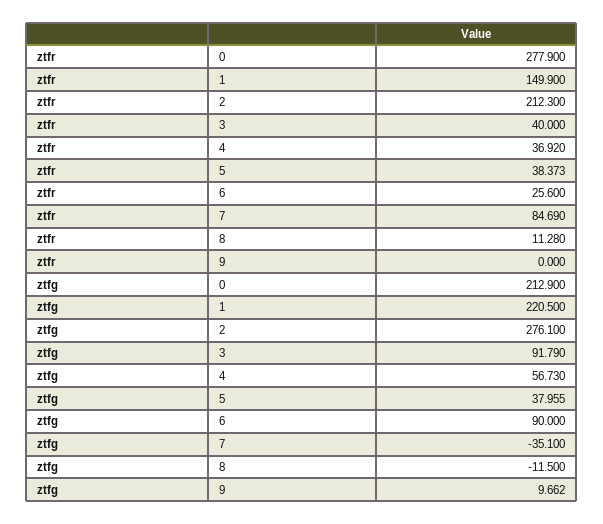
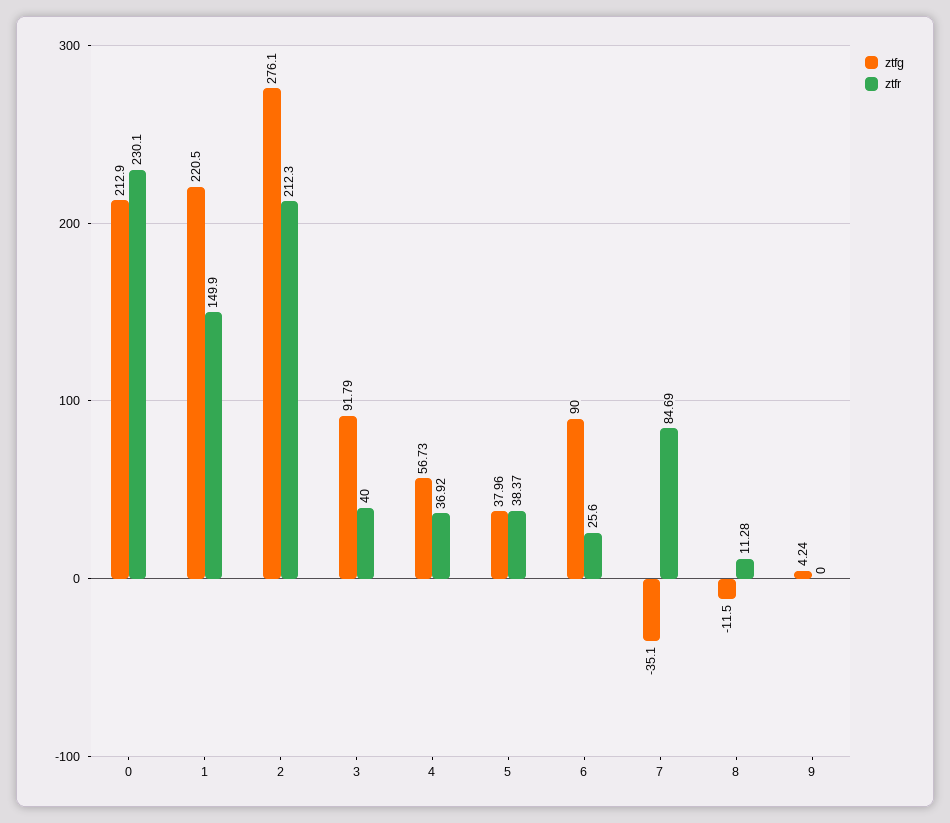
  {
    "ztfr": {
-     "0": 277.9,
+     "0": 230.1,
      "1": 149.9,
      "2": 212.3,
      "3": 40,
      "4": 36.92,
      "5": 38.373,
      "6": 25.6,
      "7": 84.69,
      "8": 11.28,
      "9": 0
    },
    "ztfg": {
      "0": 212.9,
      "1": 220.5,
      "2": 276.1,
      "3": 91.79,
      "4": 56.73,
      "5": 37.955,
      "6": 90,
      "7": -35.1,
      "8": -11.5,
-     "9": 9.662
+     "9": 4.24
    }
  }

